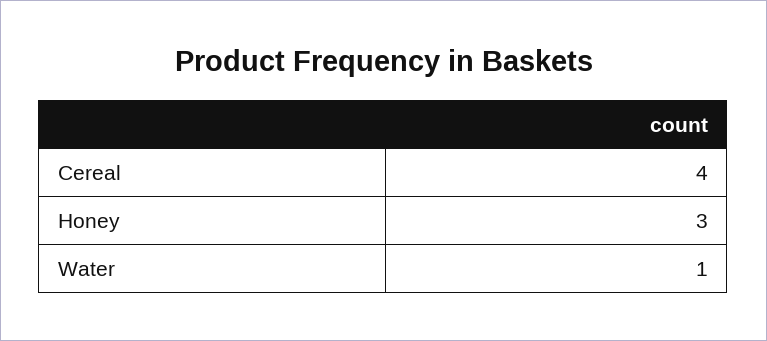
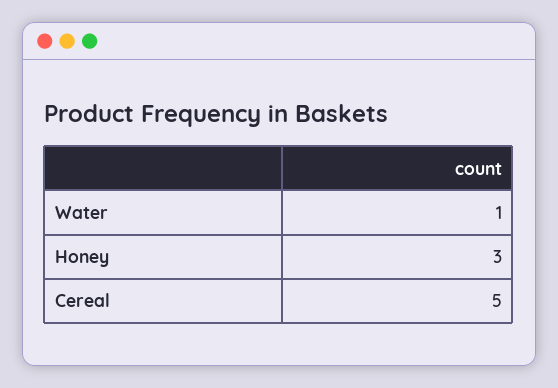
  {
-   "Cereal": 4,
+   "Cereal": 5,
    "Honey": 3,
    "Water": 1
  }

